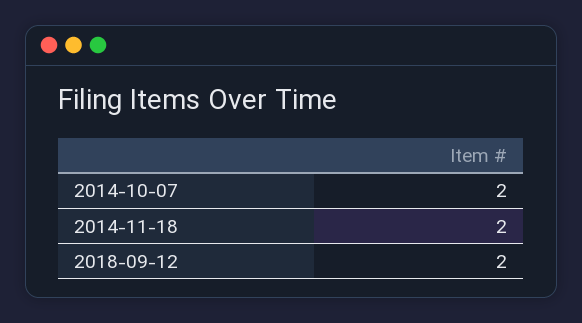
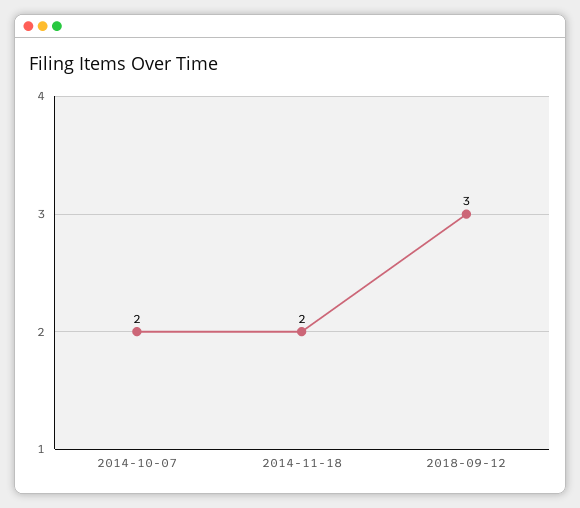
  {
    "2014-10-07": 2,
    "2014-11-18": 2,
-   "2018-09-12": 2
+   "2018-09-12": 3
  }

